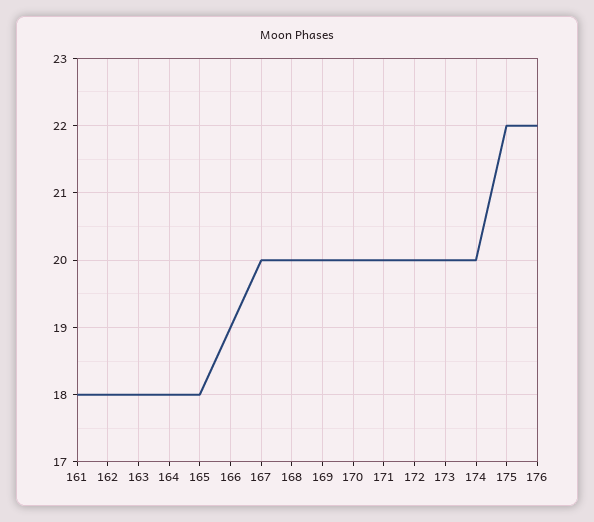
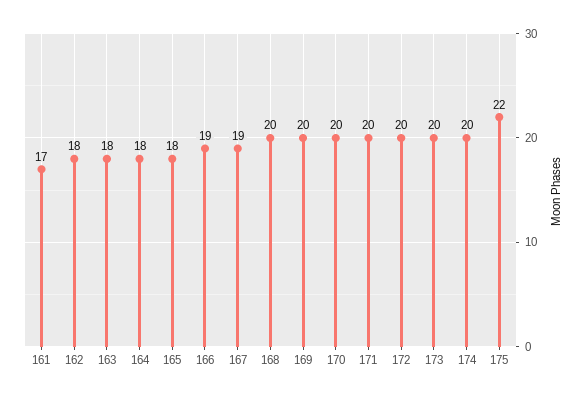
  {
-   "161": 18,
+   "161": 17,
    "162": 18,
    "163": 18,
    "164": 18,
    "165": 18,
    "166": 19,
-   "167": 20,
+   "167": 19,
    "168": 20,
    "169": 20,
    "170": 20,
    "171": 20,
    "172": 20,
    "173": 20,
    "174": 20,
-   "175": 22,
+   "175": 22
-   "176": 22
  }

